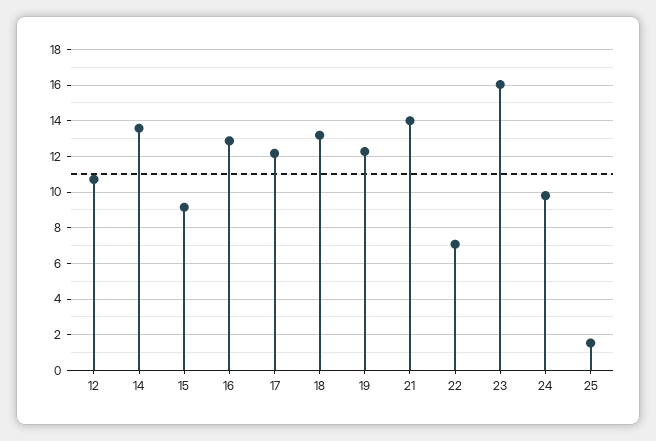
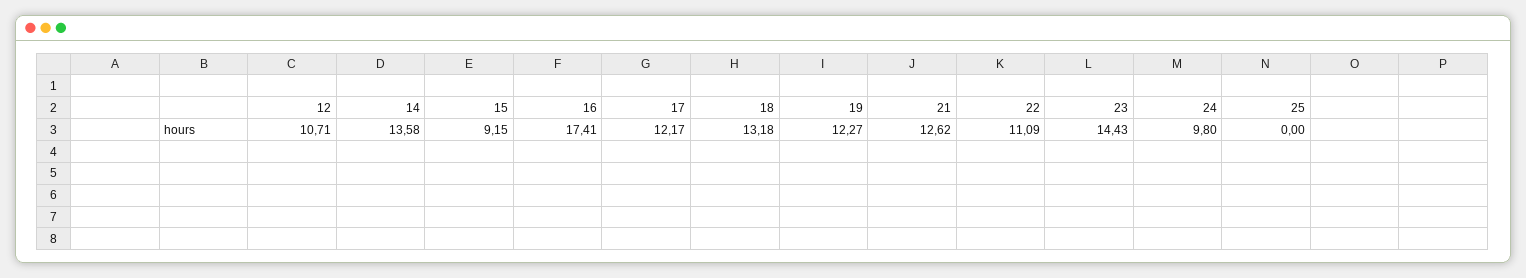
  {
    "12": 10.71,
    "14": 13.58,
    "15": 9.15,
-   "16": 13,
+   "16": 17.41,
    "17": 12.17,
    "18": 13.18,
    "19": 12.27,
-   "21": 14,
+   "21": 12.62,
-   "22": 7,
+   "22": 11.09,
-   "23": 16,
+   "23": 14.43,
    "24": 9.8,
-   "25": 1.5
+   "25": 0
  }

